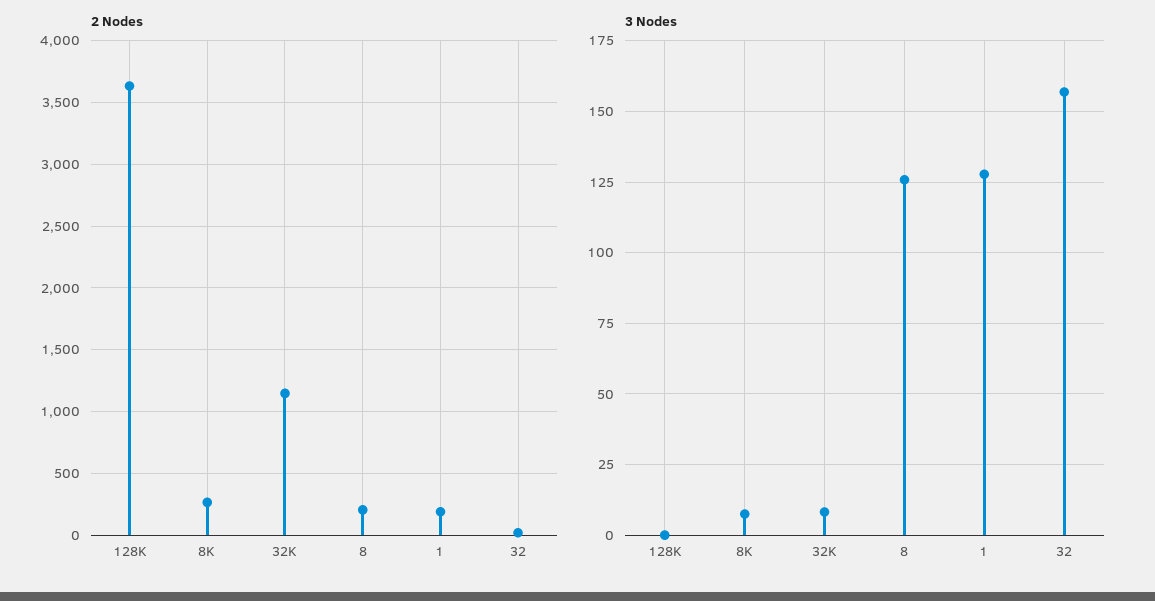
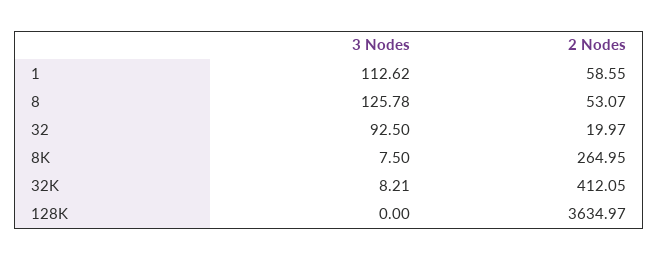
  {
    "2 Nodes": {
      "128K": 3634.97,
      "8K": 264.95,
-     "32K": 1150,
+     "32K": 412.05,
-     "8": 200,
+     "8": 53.07,
-     "1": 200,
+     "1": 58.55,
      "32": 19.97
    },
    "3 Nodes": {
      "128K": 0,
      "8K": 7.5,
      "32K": 8.21,
      "8": 125.78,
-     "1": 127.5,
+     "1": 112.62,
-     "32": 157.5
+     "32": 92.5
    }
  }

